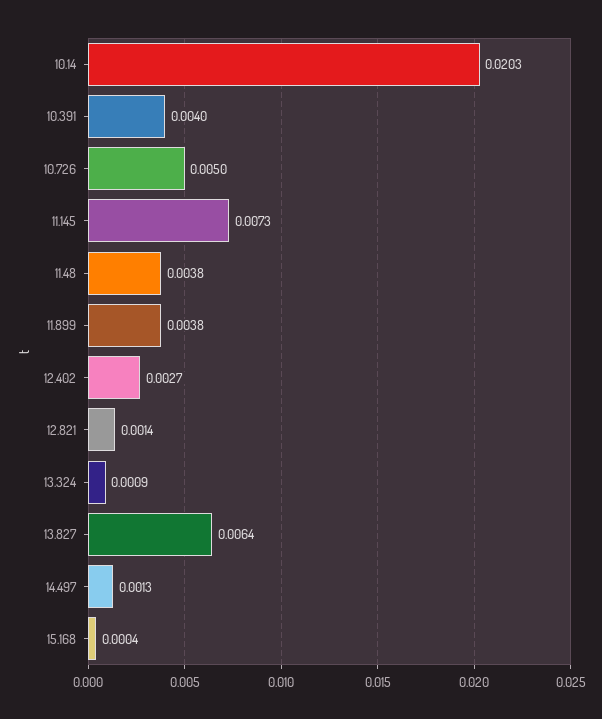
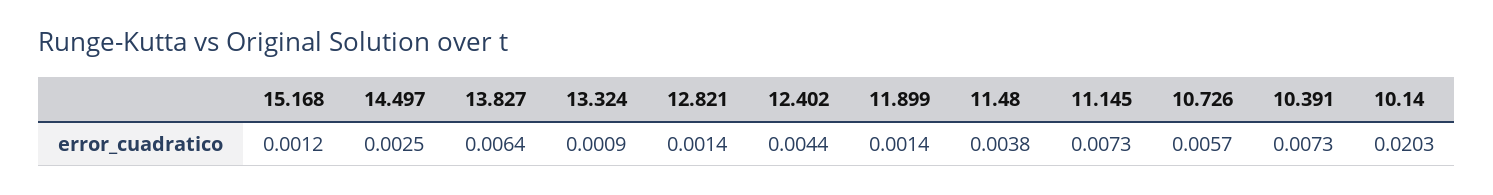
  {
    "10.14": 0.0203,
-   "10.391": 0.004,
+   "10.391": 0.0073,
-   "10.726": 0.005,
+   "10.726": 0.0057,
    "11.145": 0.0073,
    "11.48": 0.0038,
-   "11.899": 0.0038,
+   "11.899": 0.0014,
-   "12.402": 0.0027,
+   "12.402": 0.0044,
    "12.821": 0.0014,
    "13.324": 0.0009,
    "13.827": 0.0064,
-   "14.497": 0.0013,
+   "14.497": 0.0025,
-   "15.168": 0.0004
+   "15.168": 0.0012
  }

